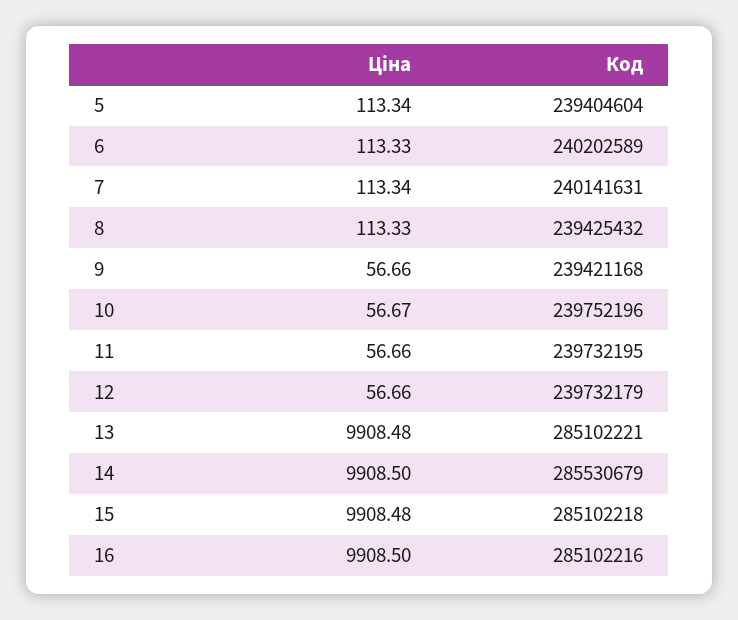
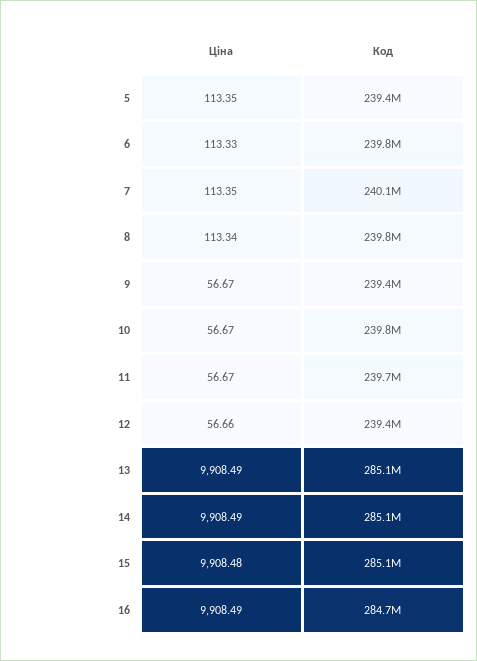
  {
    "Ціна": {
-     "5": 113.34,
+     "5": 113.35,
      "6": 113.33,
-     "7": 113.34,
+     "7": 113.35,
-     "8": 113.33,
+     "8": 113.34,
-     "9": 56.66,
+     "9": 56.67,
      "10": 56.67,
-     "11": 56.66,
+     "11": 56.67,
      "12": 56.66,
-     "13": 9908.48,
+     "13": 9908.49,
-     "14": 9908.5,
+     "14": 9908.49,
      "15": 9908.48,
-     "16": 9908.5
+     "16": 9908.49
    },
    "Код": {
      "5": 239404604,
-     "6": 240202589,
+     "6": 239800000,
      "7": 240141631,
-     "8": 239425432,
+     "8": 239800000,
      "9": 239421168,
      "10": 239752196,
      "11": 239732195,
-     "12": 239732179,
+     "12": 239400000,
      "13": 285102221,
-     "14": 285530679,
+     "14": 285100000,
      "15": 285102218,
-     "16": 285102216
+     "16": 284700000
    }
  }

